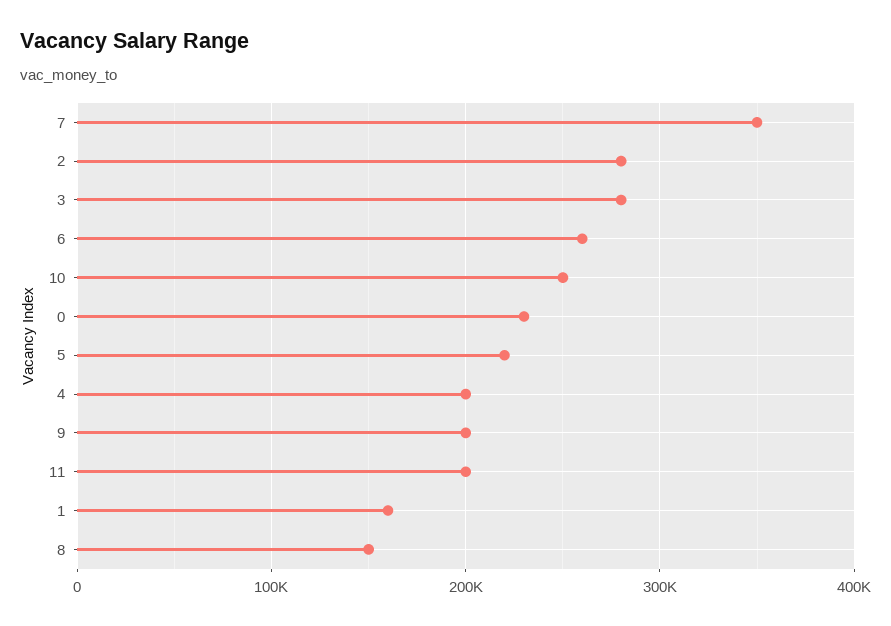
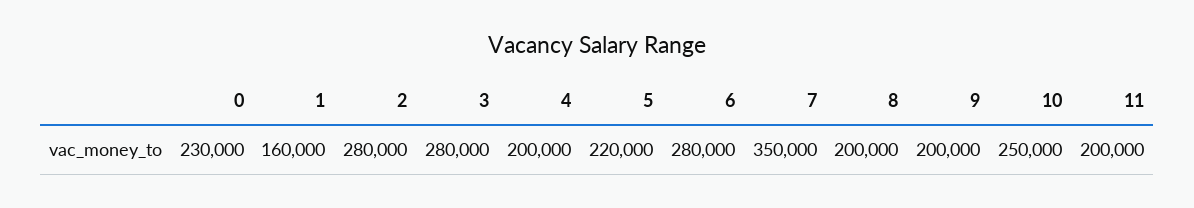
  {
    "7": 350000,
    "2": 280000,
    "3": 280000,
-   "6": 260000,
+   "6": 280000,
    "10": 250000,
    "0": 230000,
    "5": 220000,
    "4": 200000,
    "9": 200000,
    "11": 200000,
    "1": 160000,
-   "8": 150000
+   "8": 200000
  }

